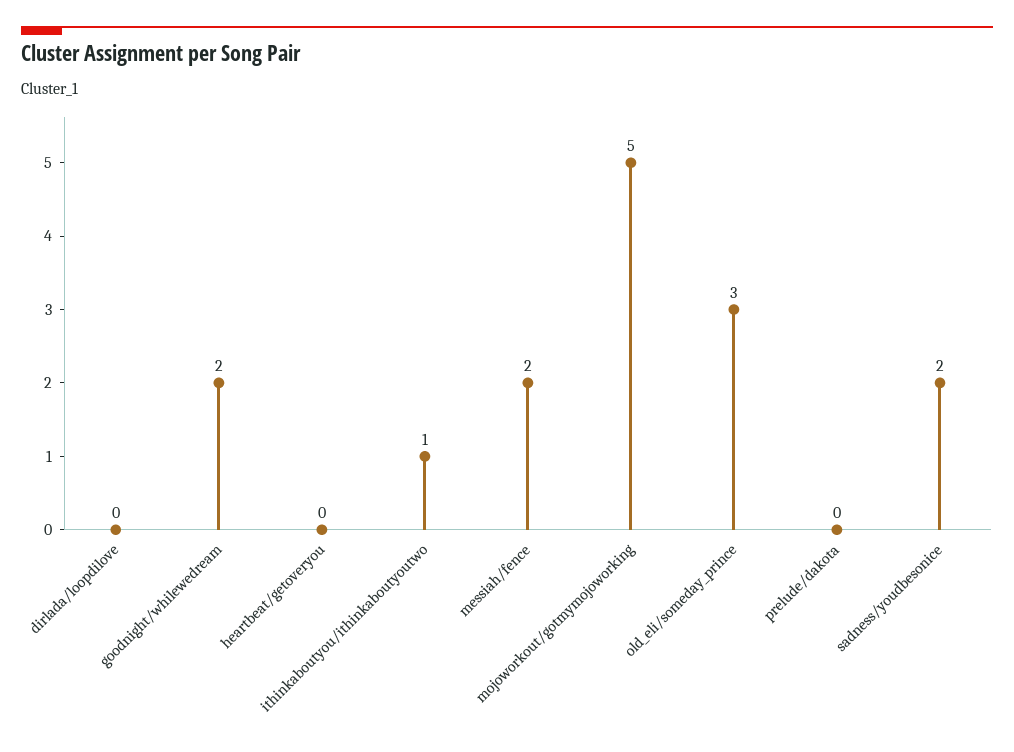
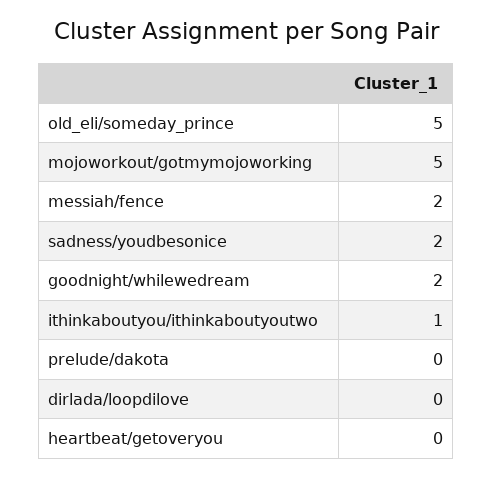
  {
    "dirlada/loopdilove": 0,
    "goodnight/whilewedream": 2,
    "heartbeat/getoveryou": 0,
    "ithinkaboutyou/ithinkaboutyoutwo": 1,
    "messiah/fence": 2,
    "mojoworkout/gotmymojoworking": 5,
-   "old_eli/someday_prince": 3,
+   "old_eli/someday_prince": 5,
    "prelude/dakota": 0,
    "sadness/youdbesonice": 2
  }

